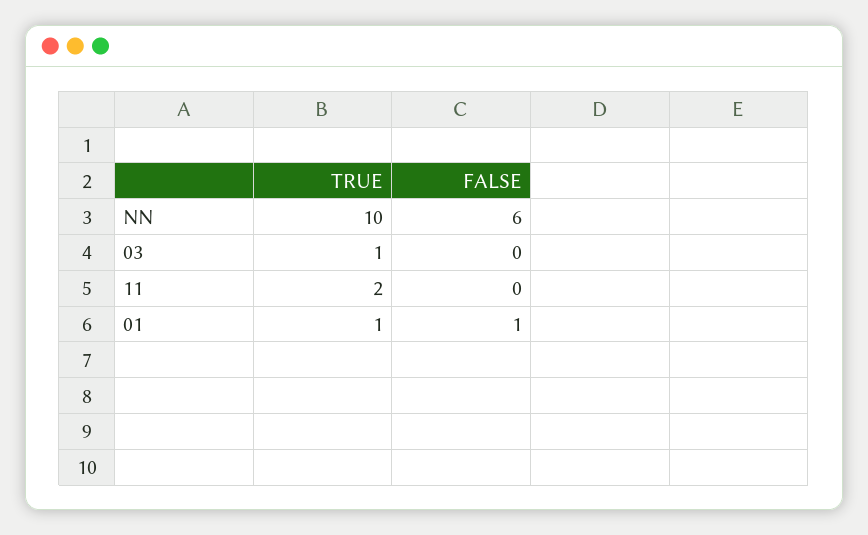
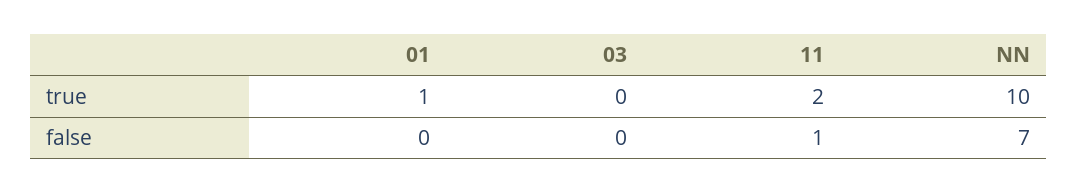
  {
    "TRUE": {
      "NN": 10,
-     "03": 1,
+     "03": 0,
      "11": 2,
      "01": 1
    },
    "FALSE": {
-     "NN": 6,
+     "NN": 7,
      "03": 0,
-     "11": 0,
+     "11": 1,
-     "01": 1
+     "01": 0
    }
  }

